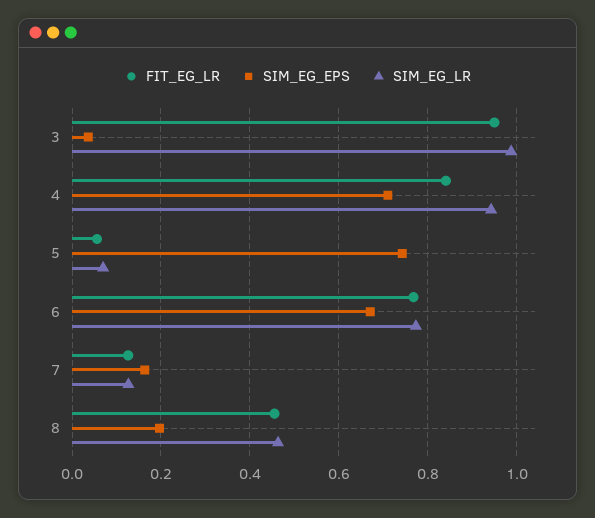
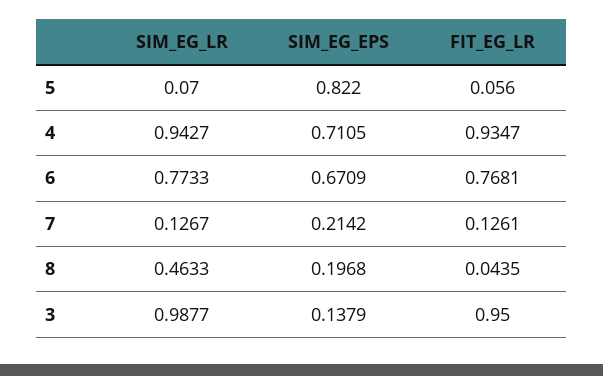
  {
    "FIT_EG_LR": {
      "3": 0.95,
-     "4": 0.84,
+     "4": 0.9347,
      "5": 0.056,
      "6": 0.7681,
      "7": 0.1261,
-     "8": 0.46
+     "8": 0.0435
    },
    "SIM_EG_EPS": {
-     "3": 0.04,
+     "3": 0.1379,
      "4": 0.7105,
-     "5": 0.74,
+     "5": 0.822,
      "6": 0.6709,
-     "7": 0.16,
+     "7": 0.2142,
      "8": 0.1968
    },
    "SIM_EG_LR": {
      "3": 0.9877,
      "4": 0.9427,
      "5": 0.07,
      "6": 0.7733,
      "7": 0.1267,
      "8": 0.4633
    }
  }

